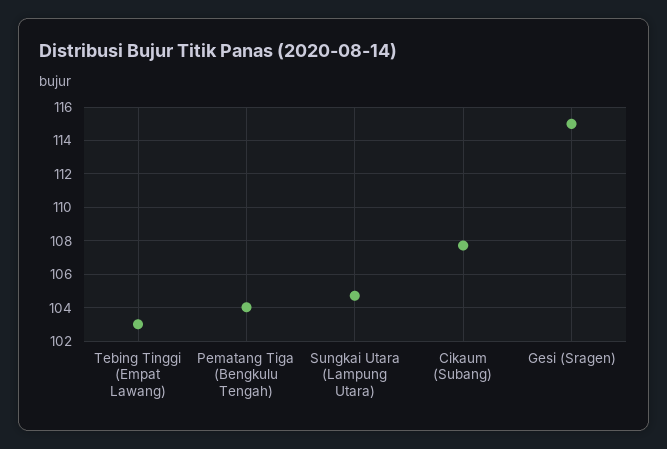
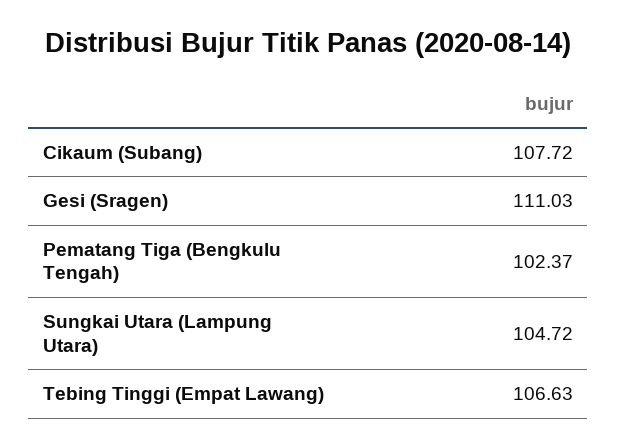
  {
-   "Tebing Tinggi (Empat Lawang)": 103,
+   "Tebing Tinggi (Empat Lawang)": 106.63,
-   "Pematang Tiga (Bengkulu Tengah)": 104,
+   "Pematang Tiga (Bengkulu Tengah)": 102.37,
    "Sungkai Utara (Lampung Utara)": 104.72,
    "Cikaum (Subang)": 107.72,
-   "Gesi (Sragen)": 115
+   "Gesi (Sragen)": 111.03
  }

